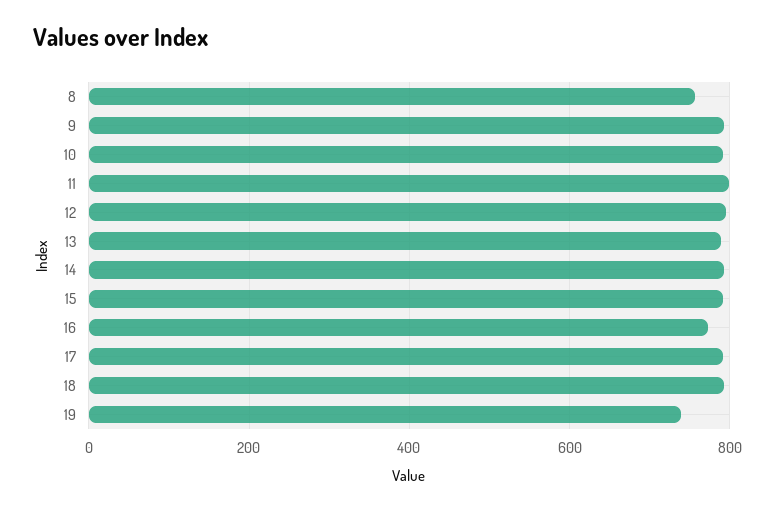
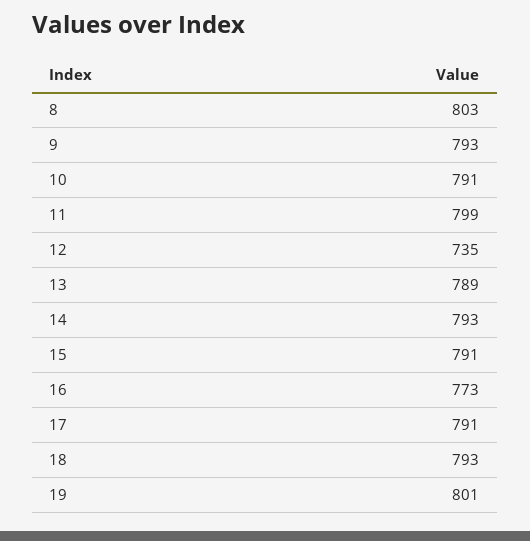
  {
-   "8": 760,
+   "8": 803,
    "9": 793,
    "10": 791,
    "11": 799,
-   "12": 800,
+   "12": 735,
    "13": 789,
    "14": 793,
    "15": 791,
    "16": 773,
    "17": 791,
    "18": 793,
-   "19": 740
+   "19": 801
  }

